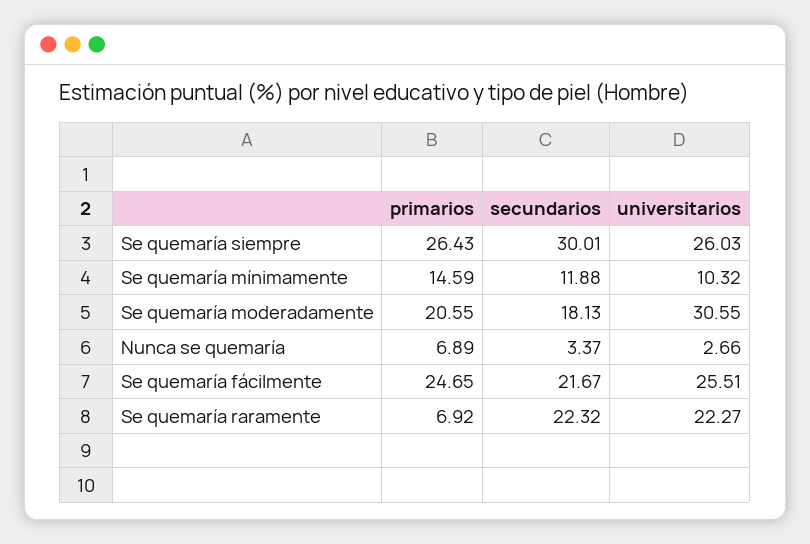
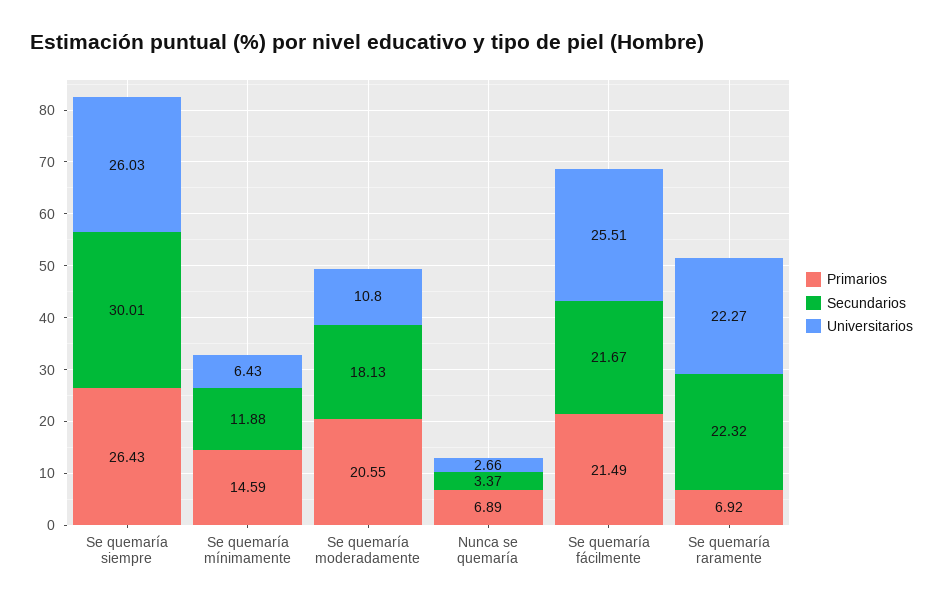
  {
    "primarios": {
      "Se quemaría siempre": 26.43,
      "Se quemaría mínimamente": 14.59,
      "Se quemaría moderadamente": 20.55,
      "Nunca se quemaría": 6.89,
-     "Se quemaría fácilmente": 24.65,
+     "Se quemaría fácilmente": 21.49,
      "Se quemaría raramente": 6.92
    },
    "secundarios": {
      "Se quemaría siempre": 30.01,
      "Se quemaría mínimamente": 11.88,
      "Se quemaría moderadamente": 18.13,
      "Nunca se quemaría": 3.37,
      "Se quemaría fácilmente": 21.67,
      "Se quemaría raramente": 22.32
    },
    "universitarios": {
      "Se quemaría siempre": 26.03,
-     "Se quemaría mínimamente": 10.32,
+     "Se quemaría mínimamente": 6.43,
-     "Se quemaría moderadamente": 30.55,
+     "Se quemaría moderadamente": 10.8,
      "Nunca se quemaría": 2.66,
      "Se quemaría fácilmente": 25.51,
      "Se quemaría raramente": 22.27
    }
  }

